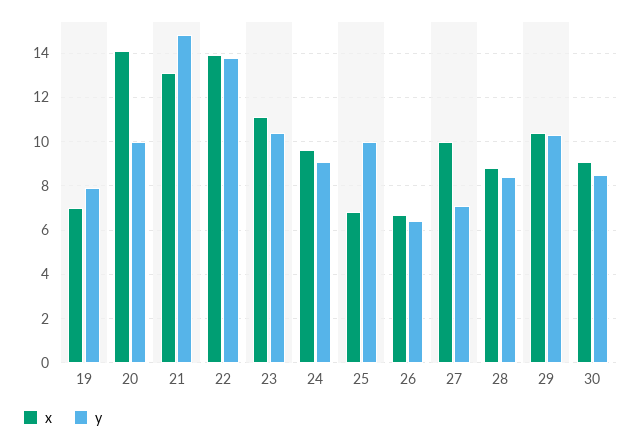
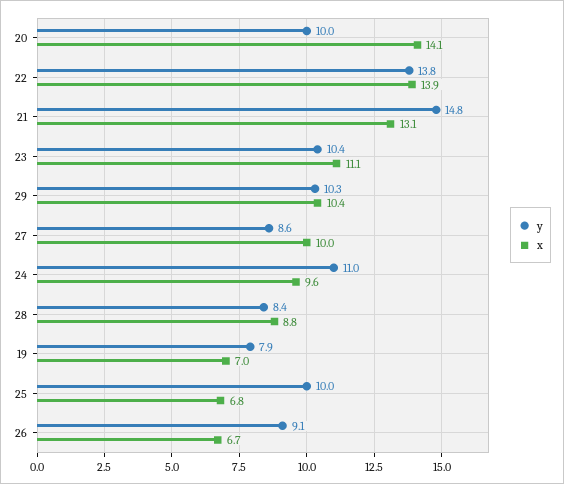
  {
    "x": {
      "19": 7,
      "20": 14.1,
      "21": 13.1,
      "22": 13.9,
      "23": 11.1,
      "24": 9.6,
      "25": 6.8,
      "26": 6.7,
      "27": 10,
      "28": 8.8,
-     "29": 10.4,
+     "29": 10.4
-     "30": 9
    },
    "y": {
      "19": 7.9,
      "20": 10,
      "21": 14.8,
      "22": 13.8,
      "23": 10.4,
-     "24": 9,
+     "24": 11,
      "25": 10,
-     "26": 6.5,
+     "26": 9.1,
-     "27": 7,
+     "27": 8.6,
      "28": 8.4,
-     "29": 10.3,
+     "29": 10.3
-     "30": 8.5
    }
  }

